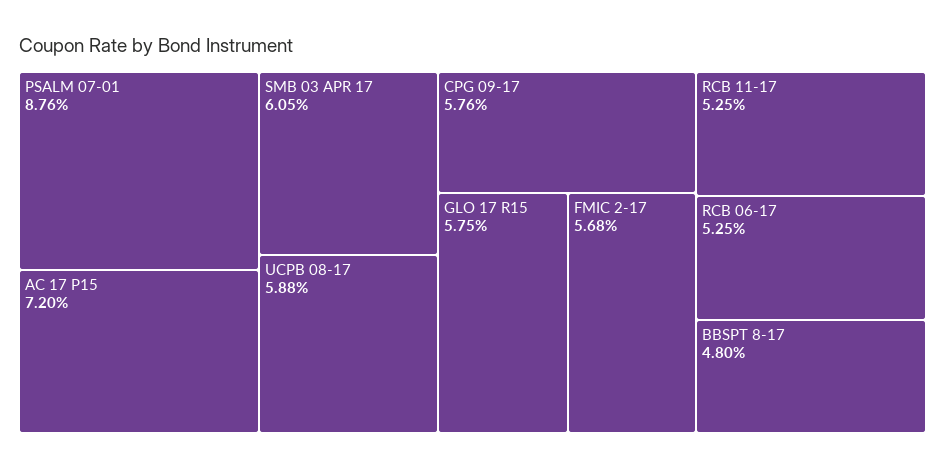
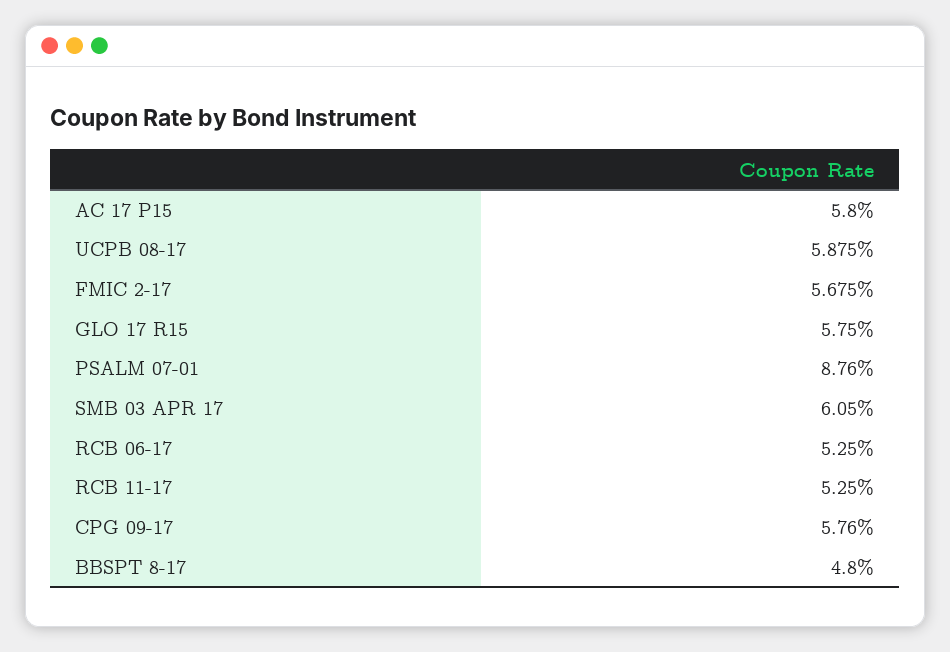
  {
    "PSALM 07-01": 8.76,
-   "AC 17 P15": 7.2,
+   "AC 17 P15": 5.8,
    "SMB 03 APR 17": 6.05,
    "UCPB 08-17": 5.875,
    "CPG 09-17": 5.76,
    "GLO 17 R15": 5.75,
    "FMIC 2-17": 5.675,
    "RCB 11-17": 5.25,
    "RCB 06-17": 5.25,
    "BBSPT 8-17": 4.8
  }

